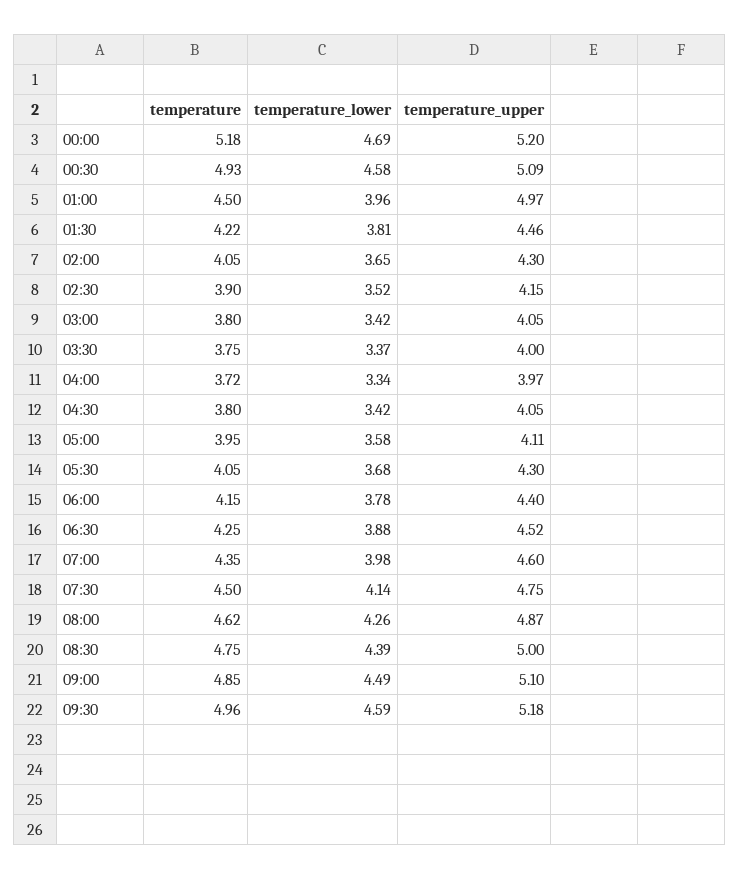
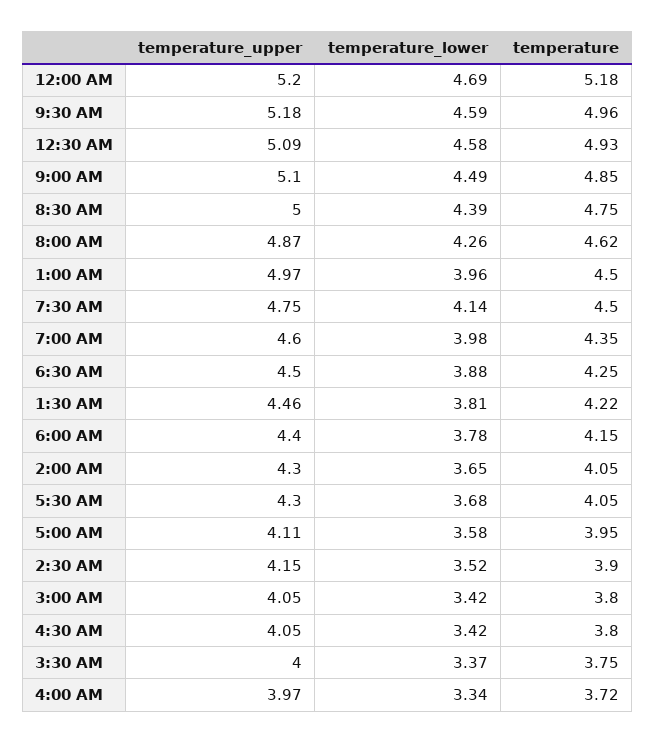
  {
    "temperature": {
      "00:00": 5.18,
      "00:30": 4.93,
      "01:00": 4.5,
      "01:30": 4.22,
      "02:00": 4.05,
      "02:30": 3.9,
      "03:00": 3.8,
      "03:30": 3.75,
      "04:00": 3.72,
      "04:30": 3.8,
      "05:00": 3.95,
      "05:30": 4.05,
      "06:00": 4.15,
      "06:30": 4.25,
      "07:00": 4.35,
      "07:30": 4.5,
      "08:00": 4.62,
      "08:30": 4.75,
      "09:00": 4.85,
      "09:30": 4.96
    },
    "temperature_lower": {
      "00:00": 4.69,
      "00:30": 4.58,
      "01:00": 3.96,
      "01:30": 3.81,
      "02:00": 3.65,
      "02:30": 3.52,
      "03:00": 3.42,
      "03:30": 3.37,
      "04:00": 3.34,
      "04:30": 3.42,
      "05:00": 3.58,
      "05:30": 3.68,
      "06:00": 3.78,
      "06:30": 3.88,
      "07:00": 3.98,
      "07:30": 4.14,
      "08:00": 4.26,
      "08:30": 4.39,
      "09:00": 4.49,
      "09:30": 4.59
    },
    "temperature_upper": {
      "00:00": 5.2,
      "00:30": 5.09,
      "01:00": 4.97,
      "01:30": 4.46,
      "02:00": 4.3,
      "02:30": 4.15,
      "03:00": 4.05,
      "03:30": 4,
      "04:00": 3.97,
      "04:30": 4.05,
      "05:00": 4.11,
      "05:30": 4.3,
      "06:00": 4.4,
-     "06:30": 4.52,
+     "06:30": 4.5,
      "07:00": 4.6,
      "07:30": 4.75,
      "08:00": 4.87,
      "08:30": 5,
      "09:00": 5.1,
      "09:30": 5.18
    }
  }

